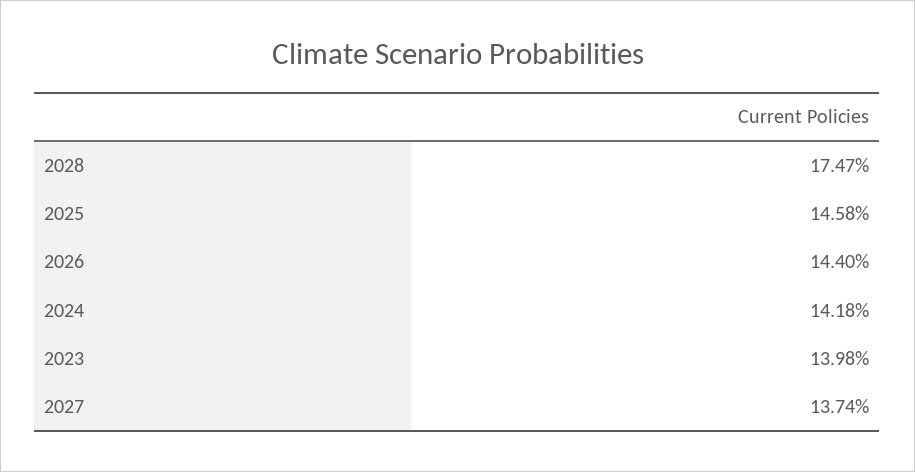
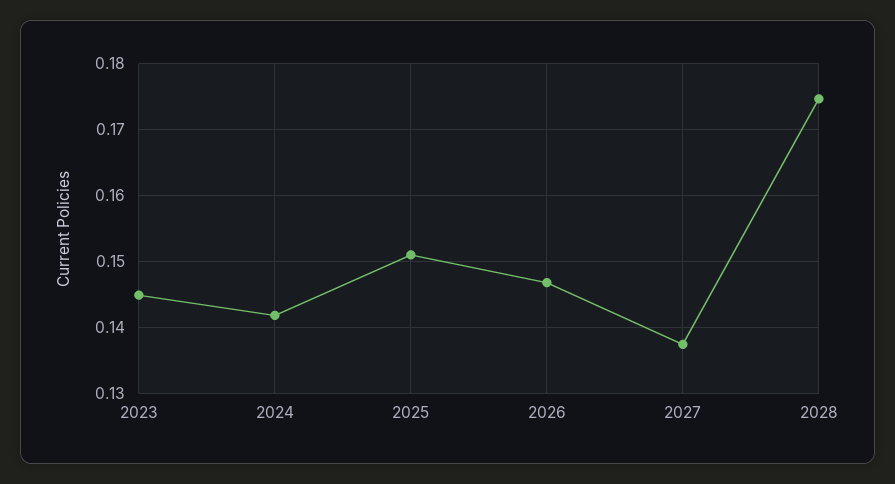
  {
    "2028": 0.1747,
-   "2025": 0.1458,
+   "2025": 0.151,
-   "2026": 0.144,
+   "2026": 0.147,
    "2024": 0.1418,
-   "2023": 0.1398,
+   "2023": 0.145,
    "2027": 0.1374
  }

